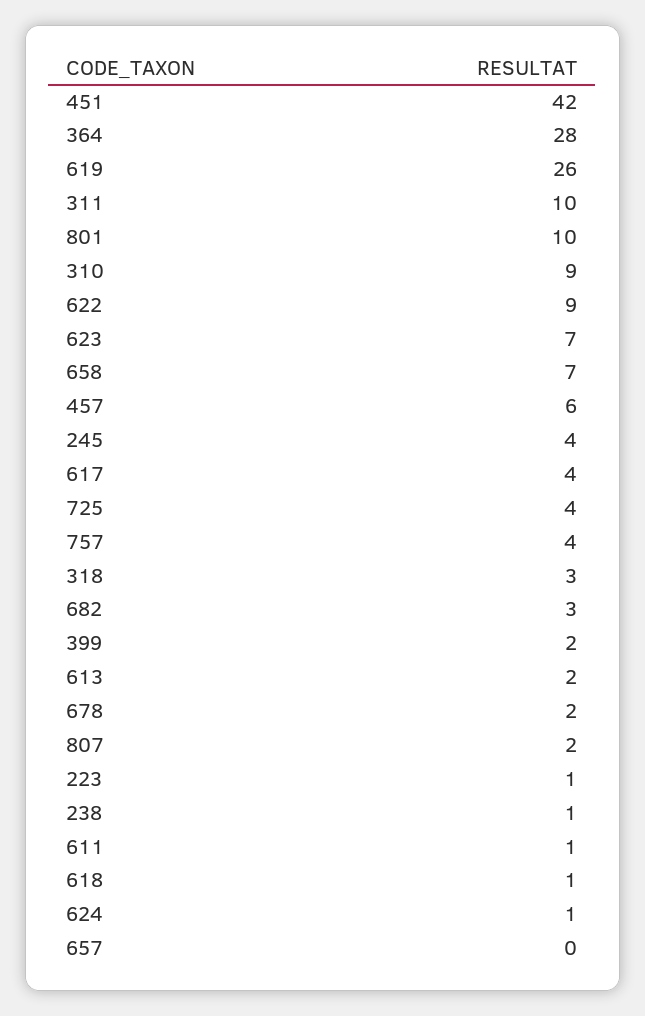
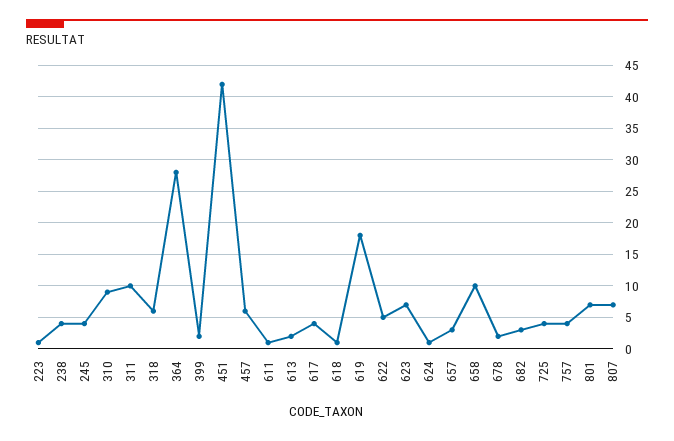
  {
    "451": 42,
    "364": 28,
-   "619": 26,
+   "619": 18,
    "311": 10,
-   "801": 10,
+   "801": 7,
    "310": 9,
-   "622": 9,
+   "622": 5,
    "623": 7,
-   "658": 7,
+   "658": 10,
    "457": 6,
    "245": 4,
    "617": 4,
    "725": 4,
    "757": 4,
-   "318": 3,
+   "318": 6,
    "682": 3,
    "399": 2,
    "613": 2,
    "678": 2,
-   "807": 2,
+   "807": 7,
    "223": 1,
-   "238": 1,
+   "238": 4,
    "611": 1,
    "618": 1,
    "624": 1,
-   "657": 0
+   "657": 3
  }

